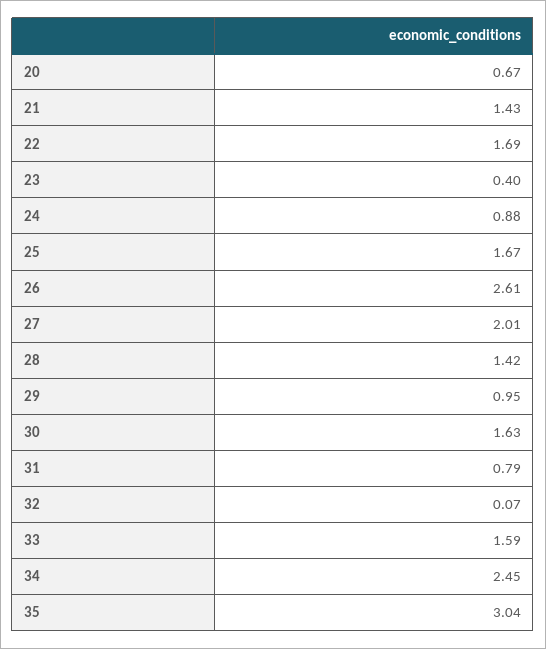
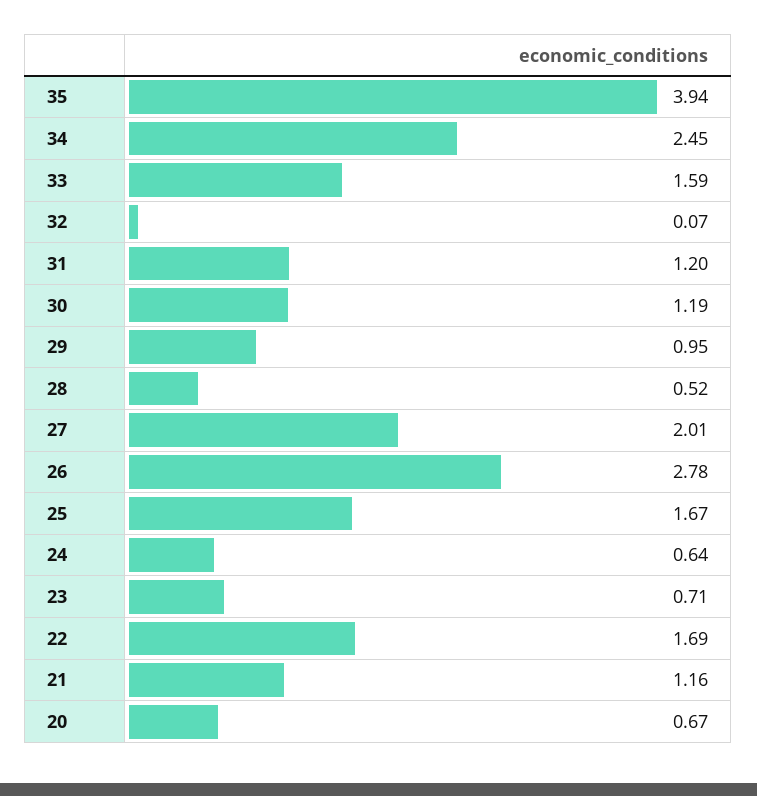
  {
    "20": 0.67,
-   "21": 1.43,
+   "21": 1.16,
    "22": 1.69,
-   "23": 0.4,
+   "23": 0.71,
-   "24": 0.88,
+   "24": 0.64,
    "25": 1.67,
-   "26": 2.61,
+   "26": 2.78,
    "27": 2.01,
-   "28": 1.42,
+   "28": 0.52,
    "29": 0.95,
-   "30": 1.63,
+   "30": 1.19,
-   "31": 0.79,
+   "31": 1.2,
    "32": 0.07,
    "33": 1.59,
    "34": 2.45,
-   "35": 3.04
+   "35": 3.94
  }

